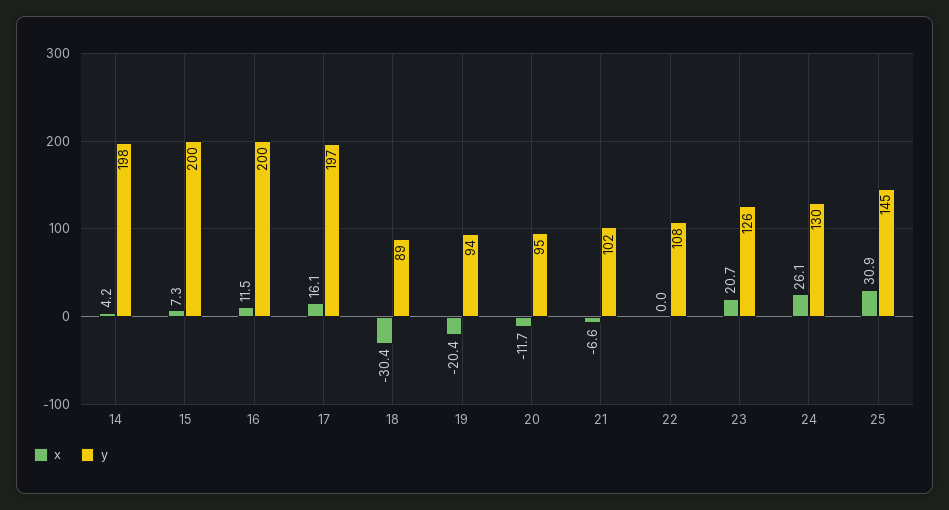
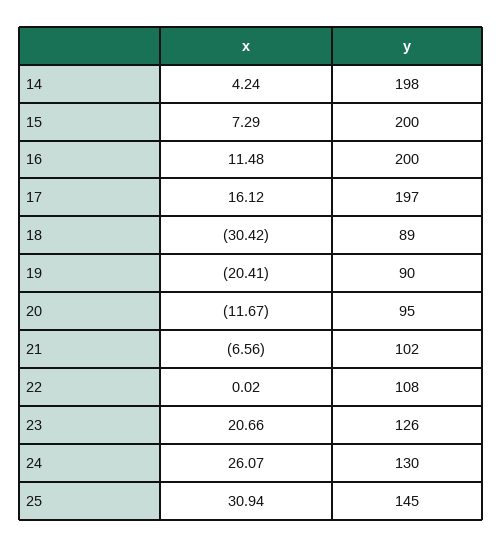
  {
    "x": {
      "14": 4.24,
      "15": 7.29,
      "16": 11.48,
      "17": 16.12,
      "18": -30.42,
      "19": -20.41,
      "20": -11.67,
      "21": -6.56,
      "22": 0.02,
      "23": 20.66,
      "24": 26.07,
      "25": 30.94
    },
    "y": {
      "14": 198,
      "15": 200,
      "16": 200,
      "17": 197,
      "18": 89,
-     "19": 94,
+     "19": 90,
      "20": 95,
      "21": 102,
      "22": 108,
      "23": 126,
      "24": 130,
      "25": 145
    }
  }

